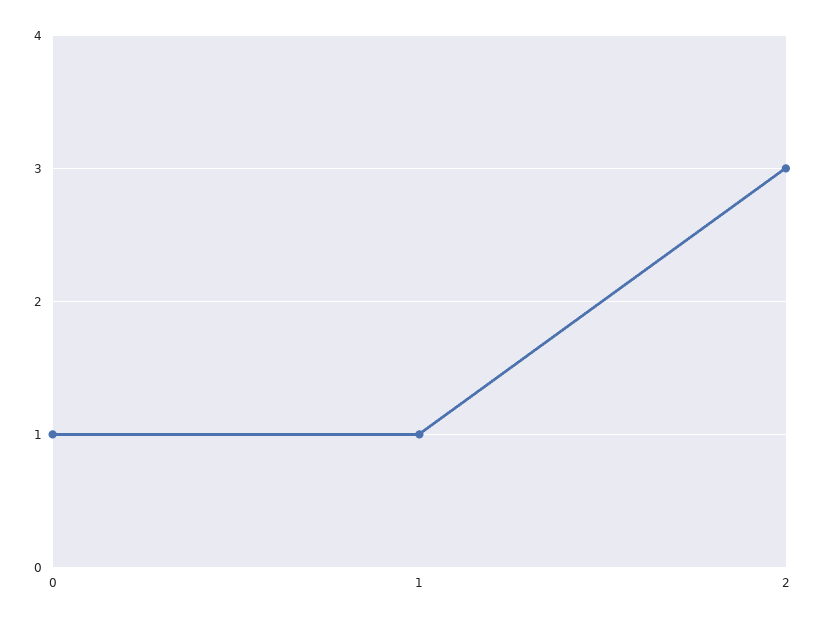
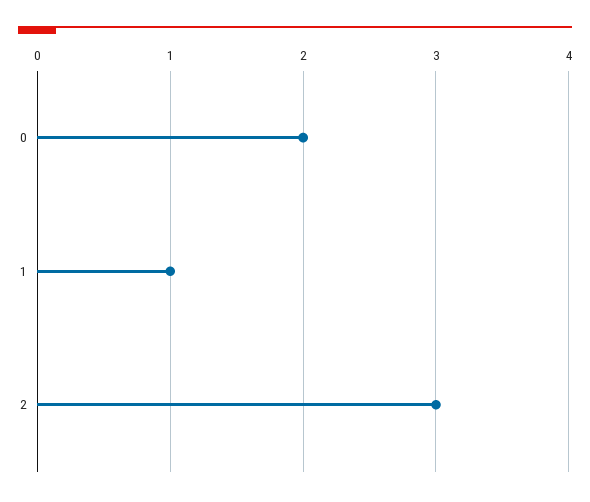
  {
-   "0": 1,
+   "0": 2,
    "1": 1,
    "2": 3
  }

